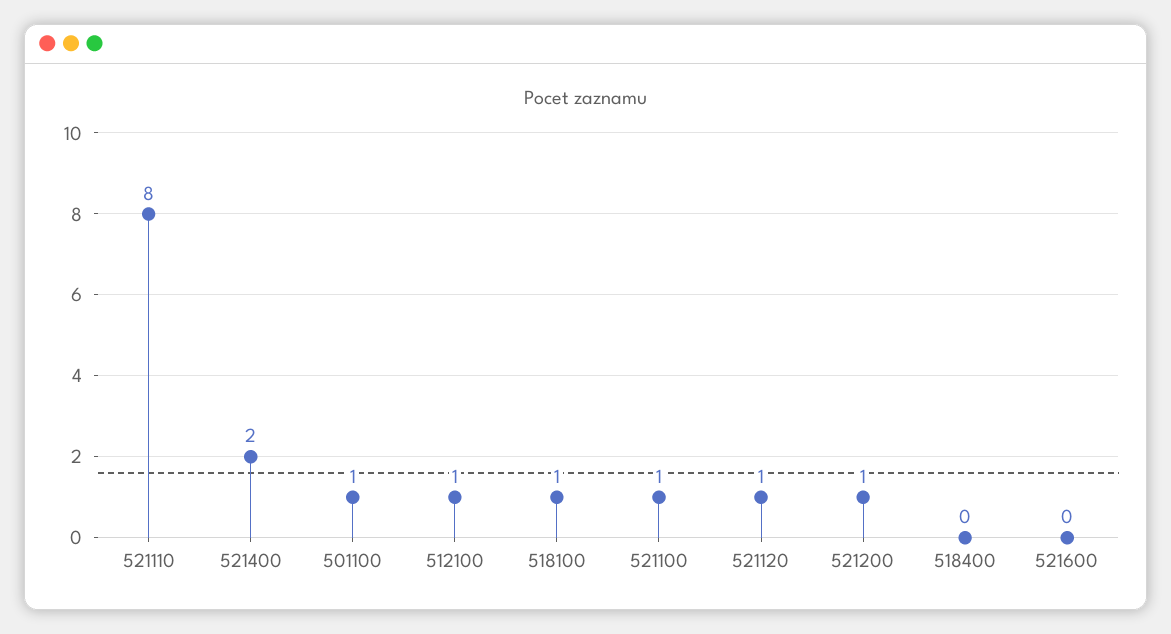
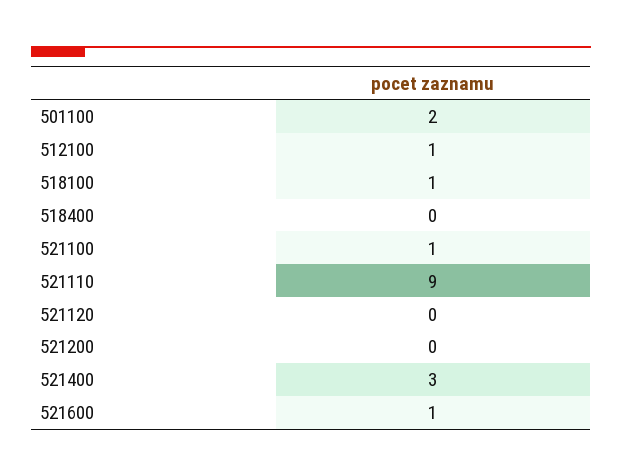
  {
-   "521110": 8,
+   "521110": 9,
-   "521400": 2,
+   "521400": 3,
-   "501100": 1,
+   "501100": 2,
    "512100": 1,
    "518100": 1,
    "521100": 1,
-   "521120": 1,
+   "521120": 0,
-   "521200": 1,
+   "521200": 0,
    "518400": 0,
-   "521600": 0
+   "521600": 1
  }

